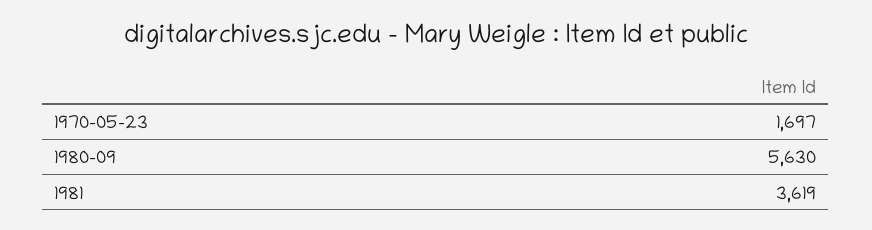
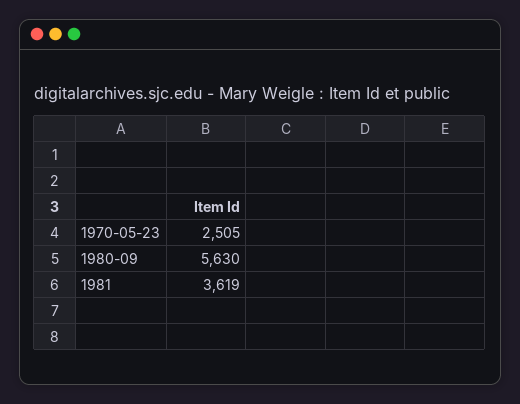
  {
-   "1970-05-23": 1697,
+   "1970-05-23": 2505,
    "1980-09": 5630,
    "1981": 3619
  }

